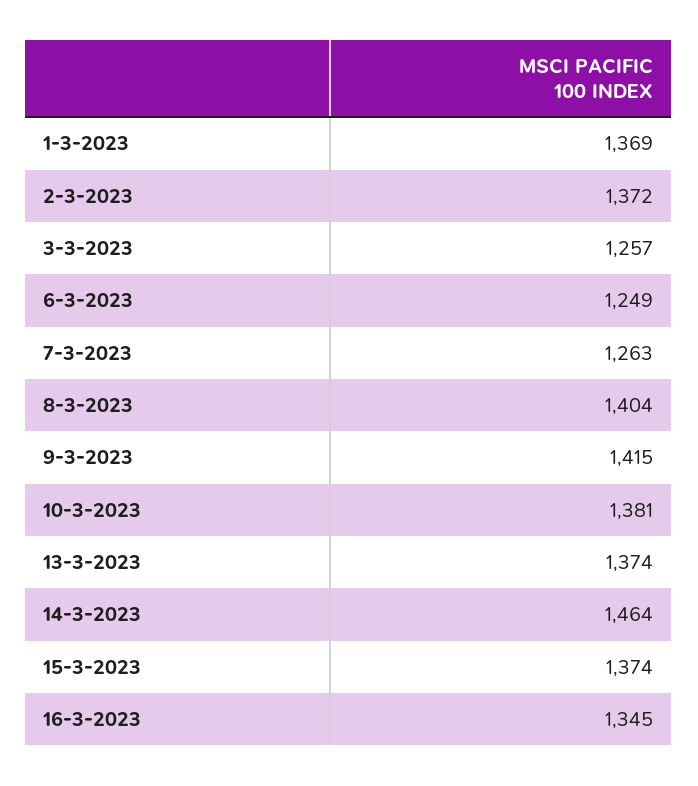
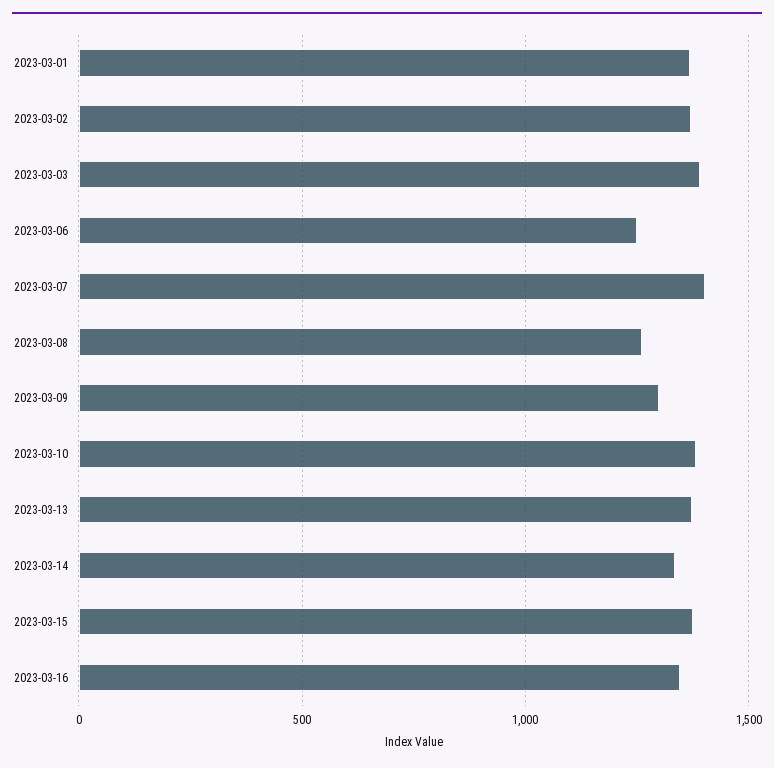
  {
    "1-3-2023": 1369,
    "2-3-2023": 1372,
-   "3-3-2023": 1257,
+   "3-3-2023": 1400,
    "6-3-2023": 1249,
-   "7-3-2023": 1263,
+   "7-3-2023": 1400,
-   "8-3-2023": 1404,
+   "8-3-2023": 1250,
-   "9-3-2023": 1415,
+   "9-3-2023": 1300,
    "10-3-2023": 1381,
    "13-3-2023": 1374,
-   "14-3-2023": 1464,
+   "14-3-2023": 1350,
    "15-3-2023": 1374,
    "16-3-2023": 1345
  }

